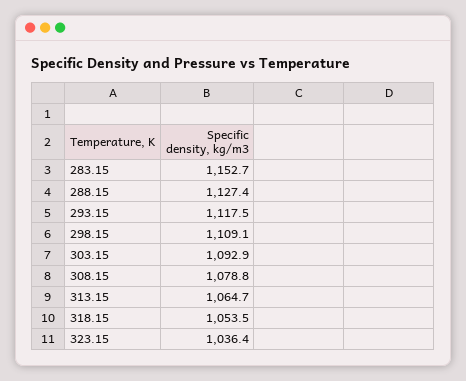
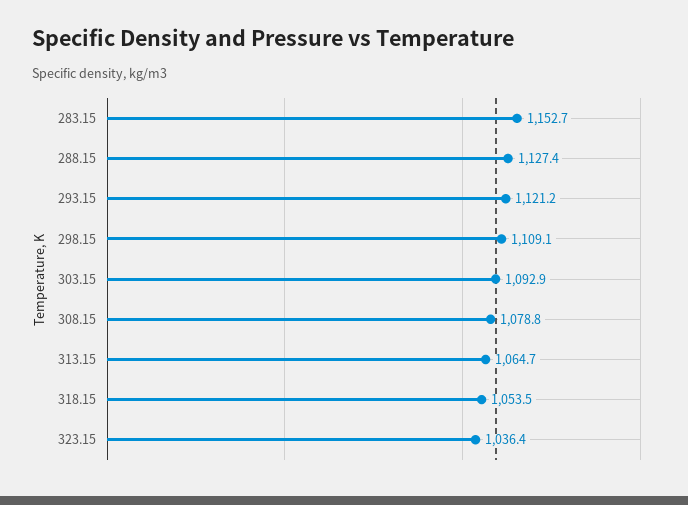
  {
    "283.15": 1152.7,
    "288.15": 1127.4,
-   "293.15": 1117.5,
+   "293.15": 1121.2,
    "298.15": 1109.1,
    "303.15": 1092.9,
    "308.15": 1078.8,
    "313.15": 1064.7,
    "318.15": 1053.5,
    "323.15": 1036.4
  }

